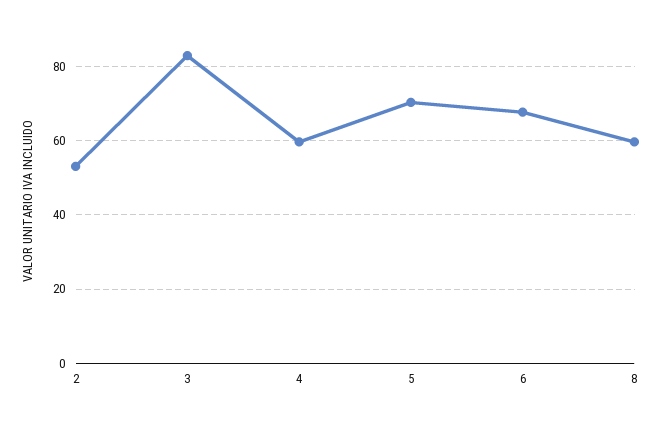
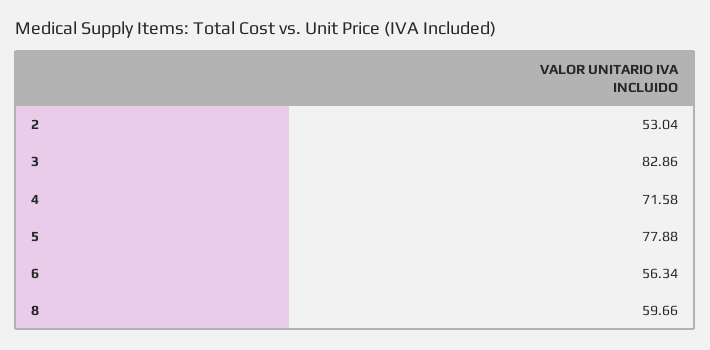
  {
    "2": 53.04,
    "3": 82.86,
-   "4": 60,
+   "4": 71.58,
-   "5": 70,
+   "5": 77.88,
-   "6": 68,
+   "6": 56.34,
    "8": 59.66
  }

